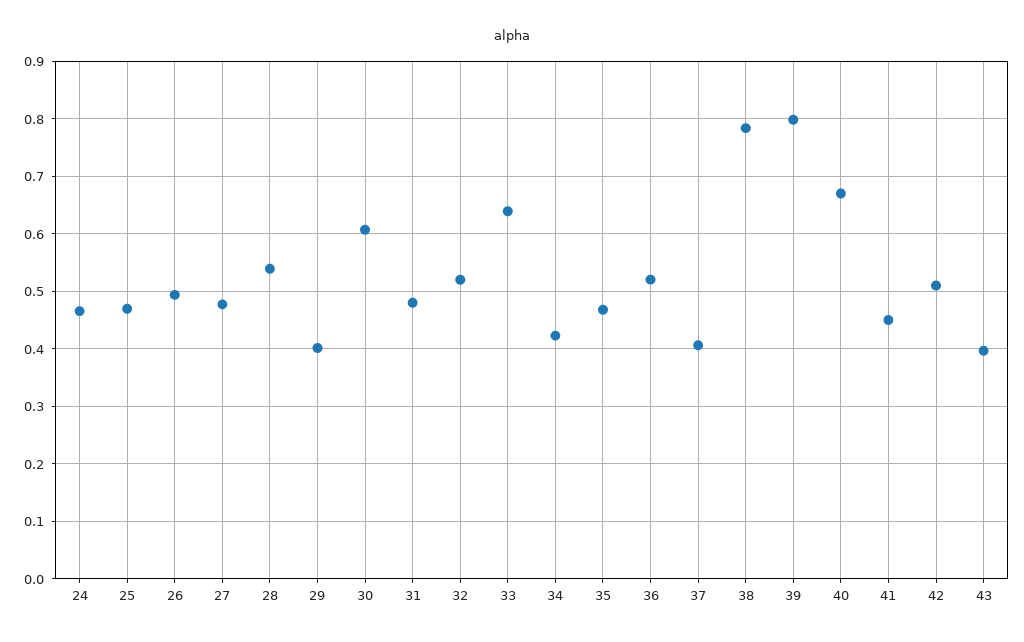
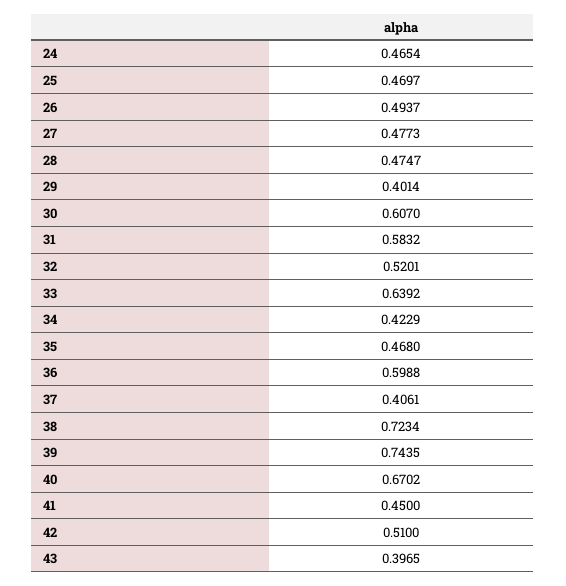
  {
    "24": 0.4654,
    "25": 0.4697,
    "26": 0.4937,
    "27": 0.4773,
-   "28": 0.54,
+   "28": 0.4747,
    "29": 0.4014,
    "30": 0.607,
-   "31": 0.48,
+   "31": 0.5832,
    "32": 0.5201,
    "33": 0.6392,
    "34": 0.4229,
    "35": 0.468,
-   "36": 0.52,
+   "36": 0.5988,
    "37": 0.4061,
-   "38": 0.78,
+   "38": 0.7234,
-   "39": 0.8,
+   "39": 0.7435,
    "40": 0.6702,
    "41": 0.45,
    "42": 0.51,
    "43": 0.3965
  }

